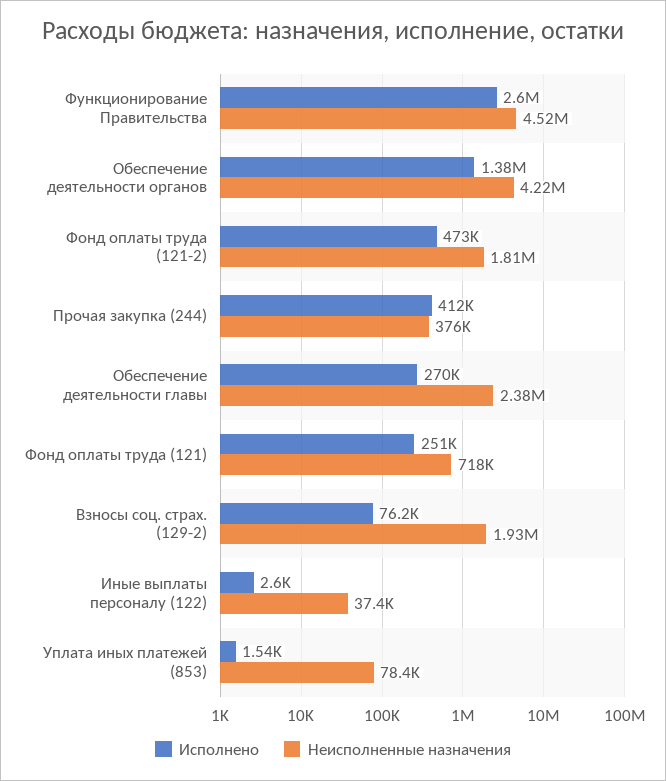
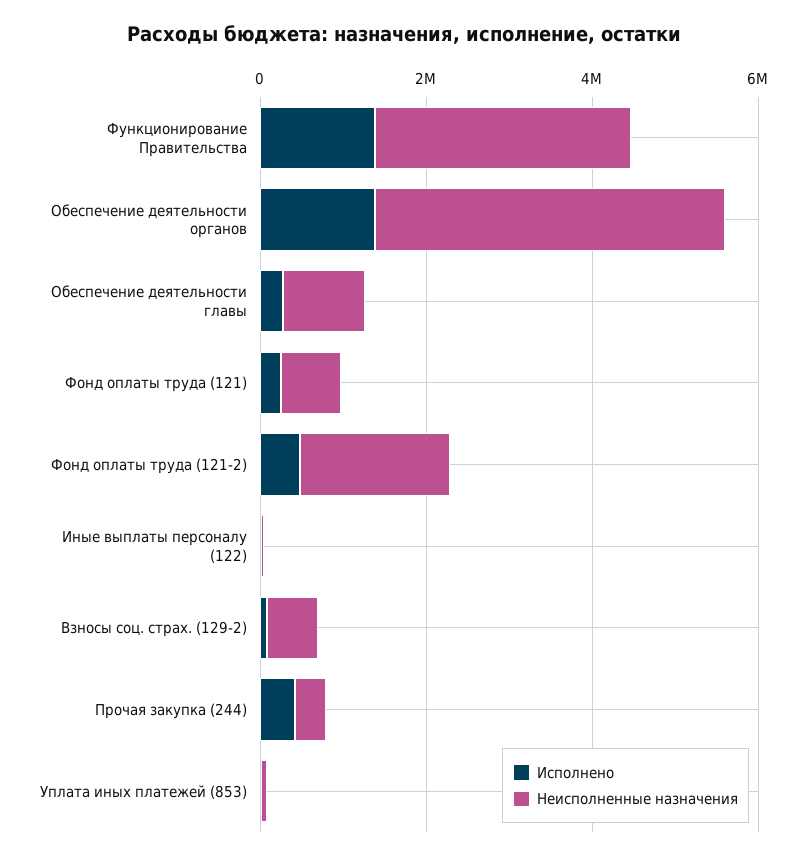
  {
    "Исполнено": {
-     "Функционирование Правительства": 2600000,
+     "Функционирование Правительства": 1500000,
      "Обеспечение деятельности органов": 1380000,
      "Фонд оплаты труда (121-2)": 473000,
      "Прочая закупка (244)": 412000,
      "Обеспечение деятельности главы": 270000,
      "Фонд оплаты труда (121)": 251000,
      "Взносы соц. страх. (129-2)": 76200,
      "Иные выплаты персоналу (122)": 2600,
      "Уплата иных платежей (853)": 1540
    },
    "Неисполненные назначения": {
-     "Функционирование Правительства": 4520000,
+     "Функционирование Правительства": 3000000,
      "Обеспечение деятельности органов": 4220000,
      "Фонд оплаты труда (121-2)": 1810000,
      "Прочая закупка (244)": 376000,
-     "Обеспечение деятельности главы": 2380000,
+     "Обеспечение деятельности главы": 1000000,
      "Фонд оплаты труда (121)": 718000,
-     "Взносы соц. страх. (129-2)": 1930000,
+     "Взносы соц. страх. (129-2)": 500000,
      "Иные выплаты персоналу (122)": 37400,
      "Уплата иных платежей (853)": 78400
    }
  }

